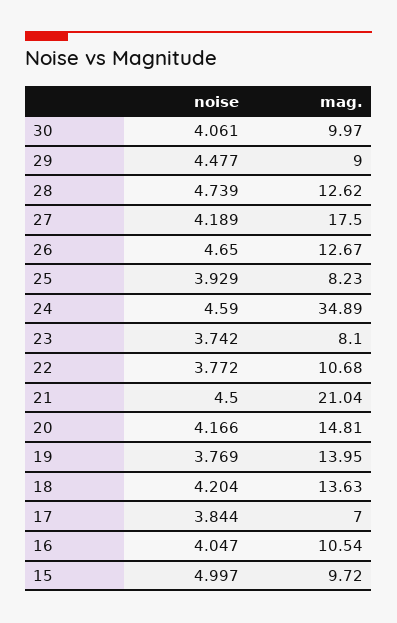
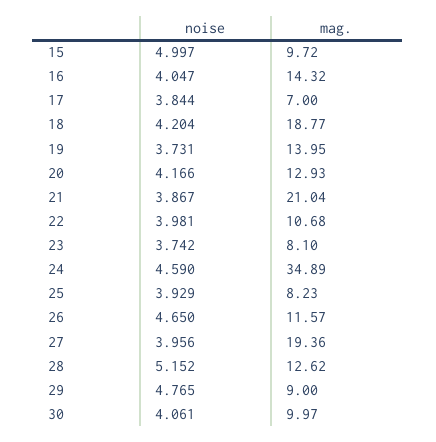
  {
    "noise": {
      "30": 4.061,
-     "29": 4.477,
+     "29": 4.765,
-     "28": 4.739,
+     "28": 5.152,
-     "27": 4.189,
+     "27": 3.956,
      "26": 4.65,
      "25": 3.929,
      "24": 4.59,
      "23": 3.742,
-     "22": 3.772,
+     "22": 3.981,
-     "21": 4.5,
+     "21": 3.867,
      "20": 4.166,
-     "19": 3.769,
+     "19": 3.731,
      "18": 4.204,
      "17": 3.844,
      "16": 4.047,
      "15": 4.997
    },
    "mag.": {
      "30": 9.97,
      "29": 9,
      "28": 12.62,
-     "27": 17.5,
+     "27": 19.36,
-     "26": 12.67,
+     "26": 11.57,
      "25": 8.23,
      "24": 34.89,
      "23": 8.1,
      "22": 10.68,
      "21": 21.04,
-     "20": 14.81,
+     "20": 12.93,
      "19": 13.95,
-     "18": 13.63,
+     "18": 18.77,
      "17": 7,
-     "16": 10.54,
+     "16": 14.32,
      "15": 9.72
    }
  }

